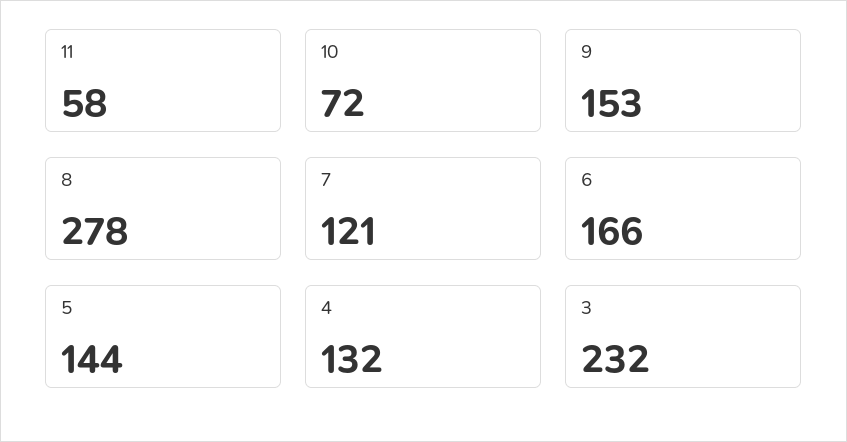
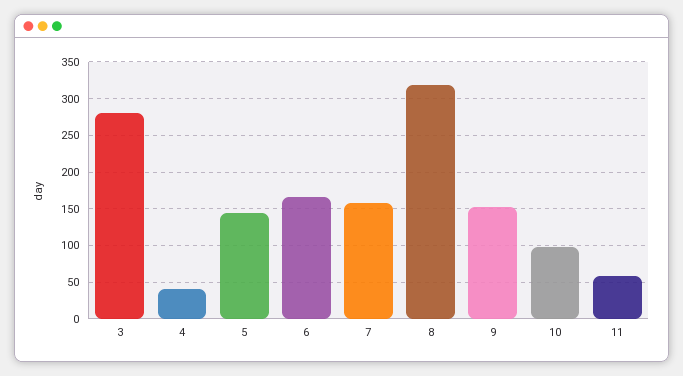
  {
    "11": 58,
-   "10": 72,
+   "10": 100,
    "9": 153,
-   "8": 278,
+   "8": 320,
-   "7": 121,
+   "7": 160,
    "6": 166,
    "5": 144,
-   "4": 132,
+   "4": 40,
-   "3": 232
+   "3": 280
  }

